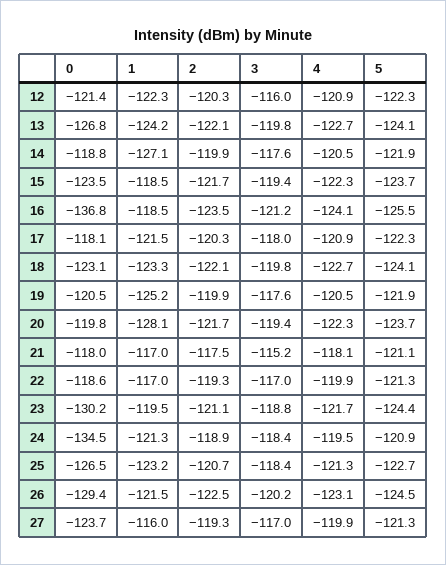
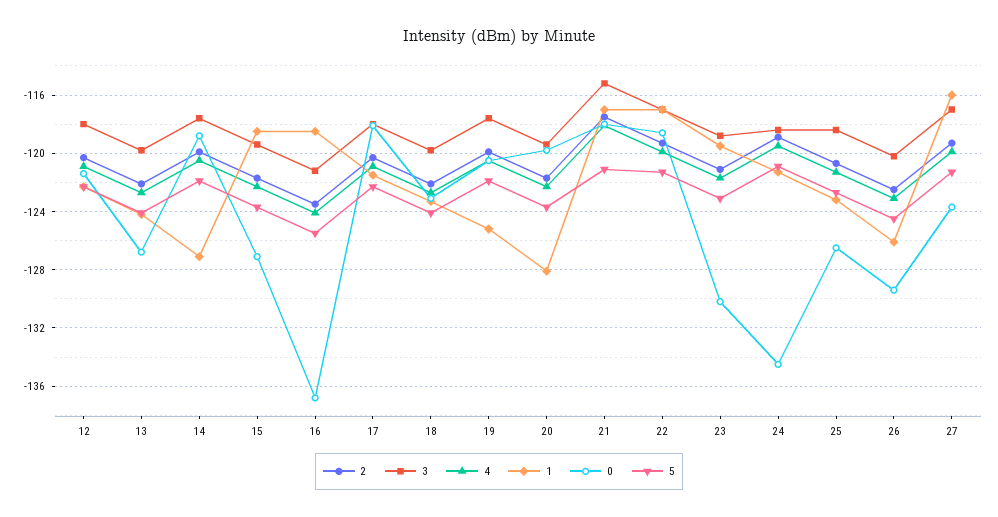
  {
    "0": {
      "12": -121.4,
      "13": -126.8,
      "14": -118.8,
-     "15": -123.5,
+     "15": -127,
      "16": -136.8,
      "17": -118.1,
      "18": -123.1,
      "19": -120.5,
      "20": -119.8,
      "21": -118,
      "22": -118.6,
      "23": -130.2,
      "24": -134.5,
      "25": -126.5,
      "26": -129.4,
      "27": -123.7
    },
    "1": {
      "12": -122.3,
      "13": -124.2,
      "14": -127.1,
      "15": -118.5,
      "16": -118.5,
      "17": -121.5,
      "18": -123.3,
      "19": -125.2,
      "20": -128.1,
      "21": -117,
      "22": -117,
      "23": -119.5,
      "24": -121.3,
      "25": -123.2,
-     "26": -121.5,
+     "26": -126,
      "27": -116
    },
    "2": {
      "12": -120.3,
      "13": -122.1,
      "14": -119.9,
      "15": -121.7,
      "16": -123.5,
      "17": -120.3,
      "18": -122.1,
      "19": -119.9,
      "20": -121.7,
      "21": -117.5,
      "22": -119.3,
      "23": -121.1,
      "24": -118.9,
      "25": -120.7,
      "26": -122.5,
      "27": -119.3
    },
    "3": {
-     "12": -116,
+     "12": -118,
      "13": -119.8,
      "14": -117.6,
      "15": -119.4,
      "16": -121.2,
      "17": -118,
      "18": -119.8,
      "19": -117.6,
      "20": -119.4,
      "21": -115.2,
      "22": -117,
      "23": -118.8,
      "24": -118.4,
      "25": -118.4,
      "26": -120.2,
      "27": -117
    },
    "4": {
      "12": -120.9,
      "13": -122.7,
      "14": -120.5,
      "15": -122.3,
      "16": -124.1,
      "17": -120.9,
      "18": -122.7,
      "19": -120.5,
      "20": -122.3,
      "21": -118.1,
      "22": -119.9,
      "23": -121.7,
      "24": -119.5,
      "25": -121.3,
      "26": -123.1,
      "27": -119.9
    },
    "5": {
      "12": -122.3,
      "13": -124.1,
      "14": -121.9,
      "15": -123.7,
      "16": -125.5,
      "17": -122.3,
      "18": -124.1,
      "19": -121.9,
      "20": -123.7,
      "21": -121.1,
      "22": -121.3,
-     "23": -124.4,
+     "23": -123,
      "24": -120.9,
      "25": -122.7,
      "26": -124.5,
      "27": -121.3
    }
  }

